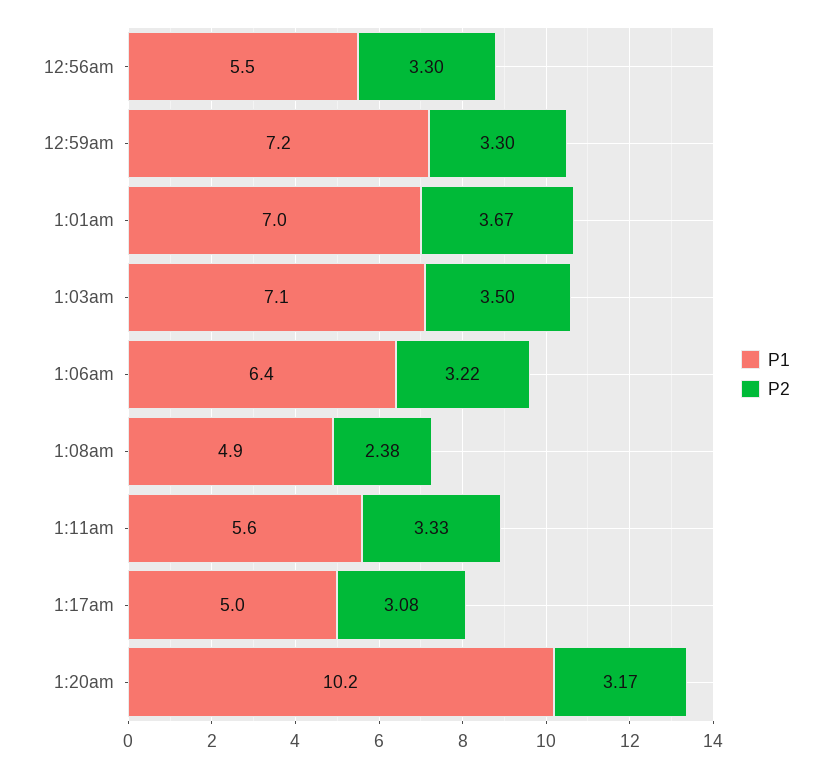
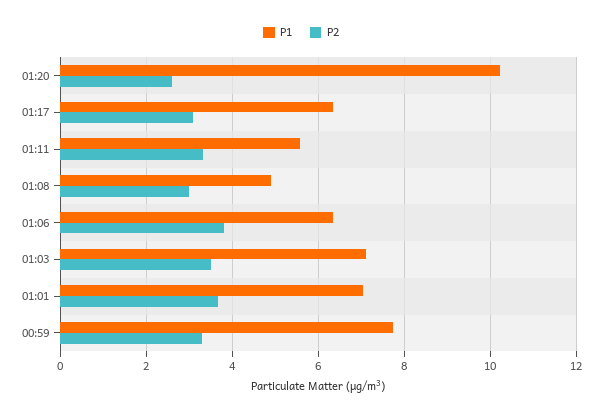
  {
    "P1": {
-     "12:56am": 5.5,
-     "12:59am": 7.2,
+     "12:59am": 7.8,
      "1:01am": 7,
      "1:03am": 7.1,
      "1:06am": 6.4,
      "1:08am": 4.9,
      "1:11am": 5.6,
-     "1:17am": 5,
+     "1:17am": 6.4,
      "1:20am": 10.2
    },
    "P2": {
-     "12:56am": 3.3,
      "12:59am": 3.3,
      "1:01am": 3.67,
      "1:03am": 3.5,
-     "1:06am": 3.22,
+     "1:06am": 3.8,
-     "1:08am": 2.38,
+     "1:08am": 3,
      "1:11am": 3.33,
      "1:17am": 3.08,
-     "1:20am": 3.17
+     "1:20am": 2.6
    }
  }

